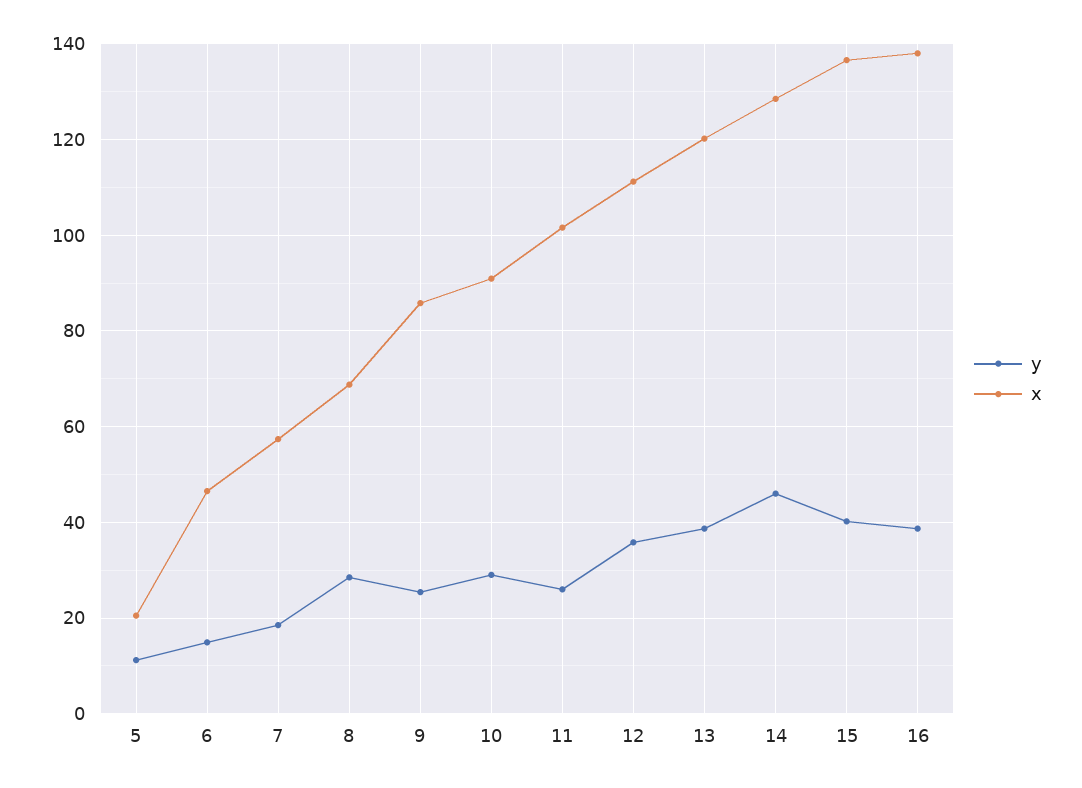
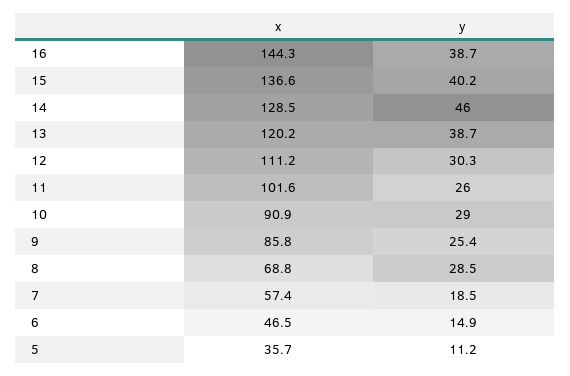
  {
    "y": {
      "5": 11.2,
      "6": 14.9,
      "7": 18.5,
      "8": 28.5,
      "9": 25.4,
      "10": 29,
      "11": 26,
-     "12": 36,
+     "12": 30.3,
      "13": 38.7,
      "14": 46,
      "15": 40.2,
      "16": 38.7
    },
    "x": {
-     "5": 20,
+     "5": 35.7,
      "6": 46.5,
      "7": 57.4,
      "8": 68.8,
      "9": 85.8,
      "10": 90.9,
      "11": 101.6,
      "12": 111.2,
      "13": 120.2,
      "14": 128.5,
      "15": 136.6,
-     "16": 138
+     "16": 144.3
    }
  }

